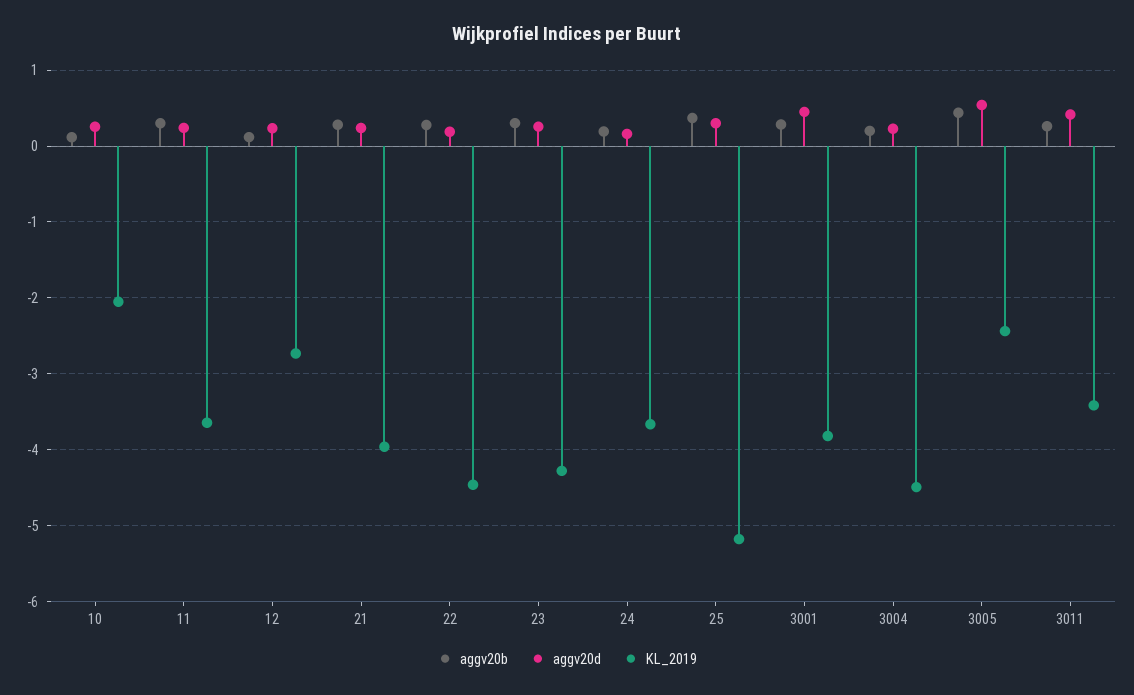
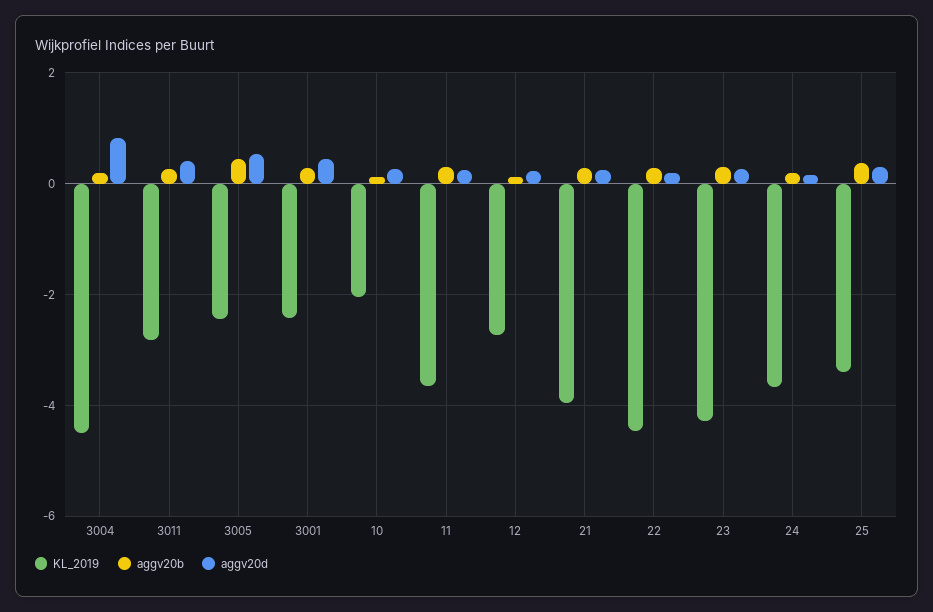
  {
    "aggv20b": {
      "10": 0.1,
      "11": 0.3,
      "12": 0.1,
      "21": 0.3,
      "22": 0.3,
      "23": 0.3,
      "24": 0.2,
      "25": 0.4,
      "3001": 0.3,
      "3004": 0.2,
      "3005": 0.4,
      "3011": 0.3
    },
    "aggv20d": {
      "10": 0.3,
      "11": 0.2,
      "12": 0.2,
      "21": 0.2,
      "22": 0.2,
      "23": 0.3,
      "24": 0.2,
      "25": 0.3,
      "3001": 0.4,
-     "3004": 0.2,
+     "3004": 0.8,
      "3005": 0.5,
      "3011": 0.4
    },
    "KL_2019": {
      "10": -2.1,
      "11": -3.6,
      "12": -2.7,
      "21": -4,
      "22": -4.5,
      "23": -4.3,
      "24": -3.7,
-     "25": -5.2,
+     "25": -3.4,
-     "3001": -3.8,
+     "3001": -2.4,
      "3004": -4.5,
      "3005": -2.4,
-     "3011": -3.4
+     "3011": -2.8
    }
  }

